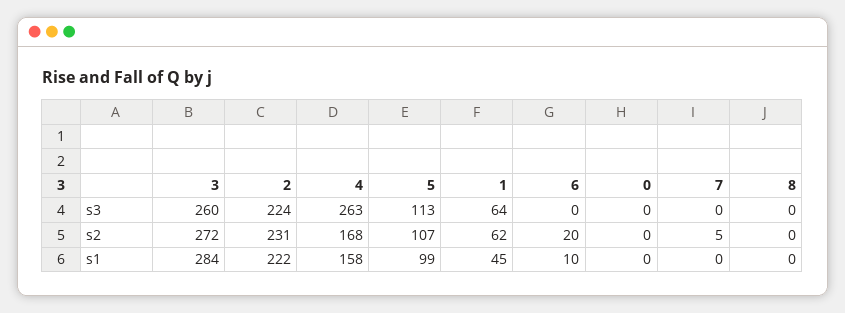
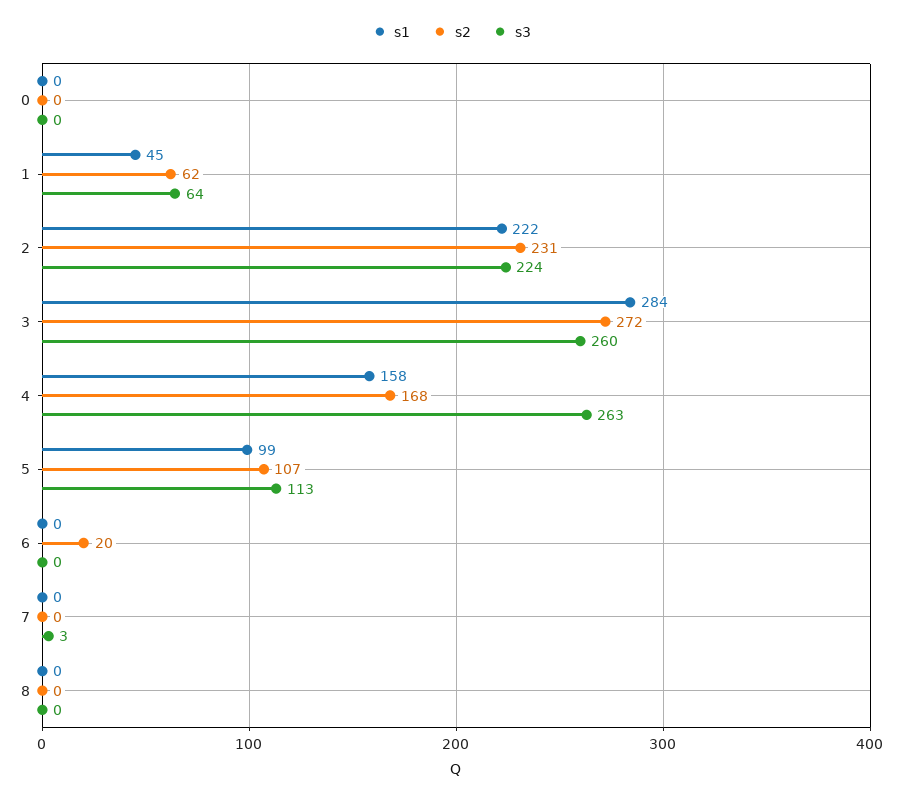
  {
    "s3": {
      "3": 260,
      "2": 224,
      "4": 263,
      "5": 113,
      "1": 64,
      "6": 0,
      "0": 0,
-     "7": 0,
+     "7": 3,
      "8": 0
    },
    "s2": {
      "3": 272,
      "2": 231,
      "4": 168,
      "5": 107,
      "1": 62,
      "6": 20,
      "0": 0,
-     "7": 5,
+     "7": 0,
      "8": 0
    },
    "s1": {
      "3": 284,
      "2": 222,
      "4": 158,
      "5": 99,
      "1": 45,
-     "6": 10,
+     "6": 0,
      "0": 0,
      "7": 0,
      "8": 0
    }
  }

